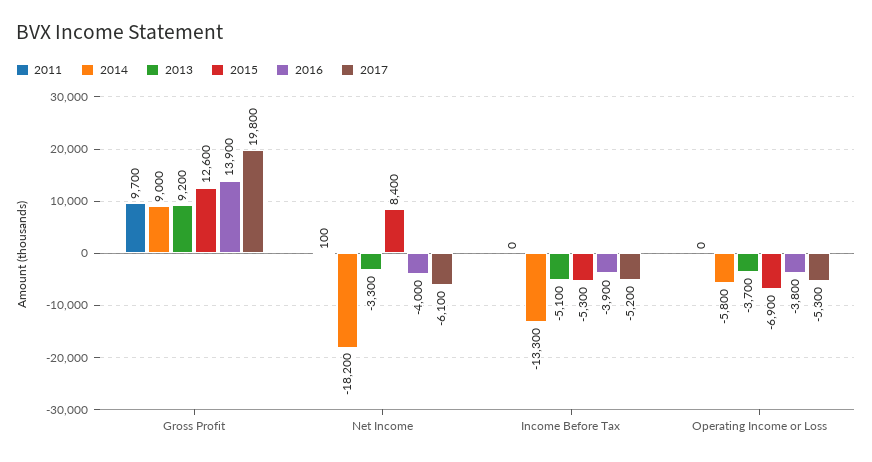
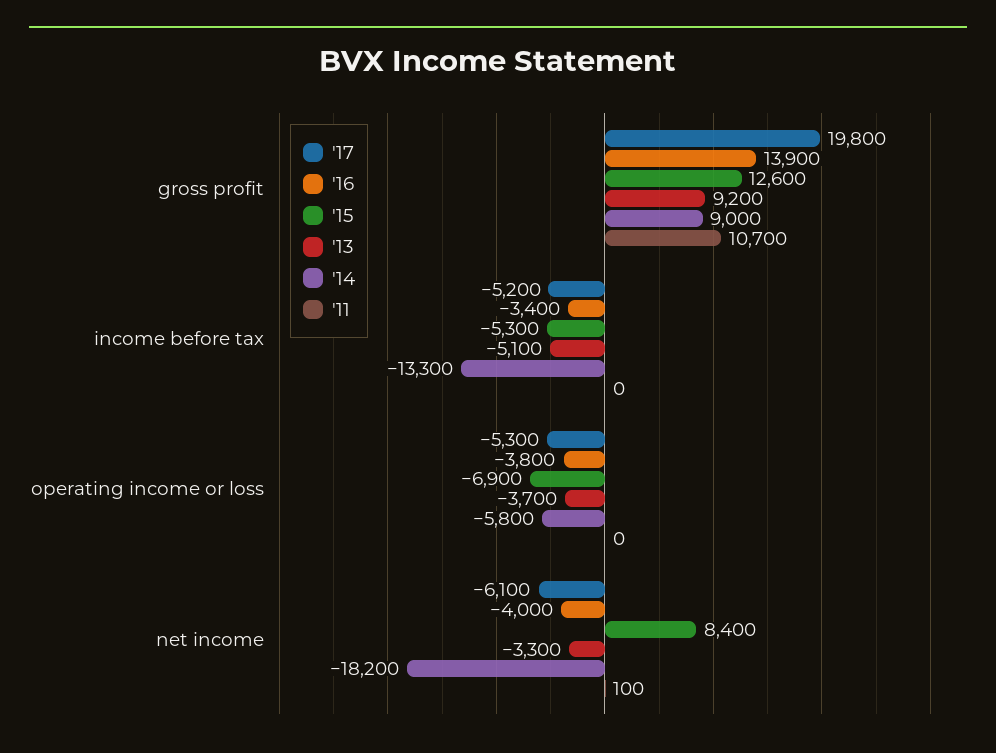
  {
    "2011": {
-     "Gross Profit": 9700,
+     "Gross Profit": 10700,
      "Net Income": 100,
      "Income Before Tax": 0,
      "Operating Income or Loss": 0
    },
    "2014": {
      "Gross Profit": 9000,
      "Net Income": -18200,
      "Income Before Tax": -13300,
      "Operating Income or Loss": -5800
    },
    "2013": {
      "Gross Profit": 9200,
      "Net Income": -3300,
      "Income Before Tax": -5100,
      "Operating Income or Loss": -3700
    },
    "2015": {
      "Gross Profit": 12600,
      "Net Income": 8400,
      "Income Before Tax": -5300,
      "Operating Income or Loss": -6900
    },
    "2016": {
      "Gross Profit": 13900,
      "Net Income": -4000,
-     "Income Before Tax": -3900,
+     "Income Before Tax": -3400,
      "Operating Income or Loss": -3800
    },
    "2017": {
      "Gross Profit": 19800,
      "Net Income": -6100,
      "Income Before Tax": -5200,
      "Operating Income or Loss": -5300
    }
  }

